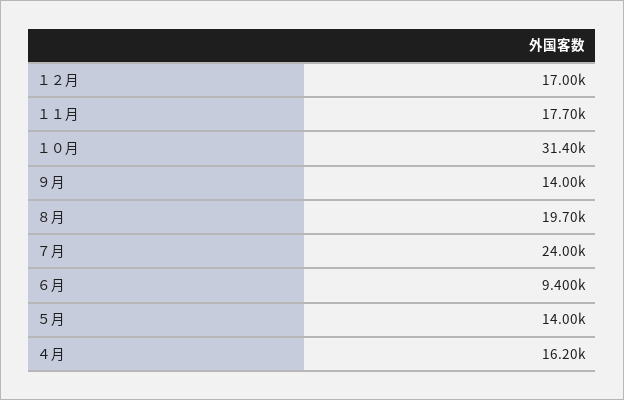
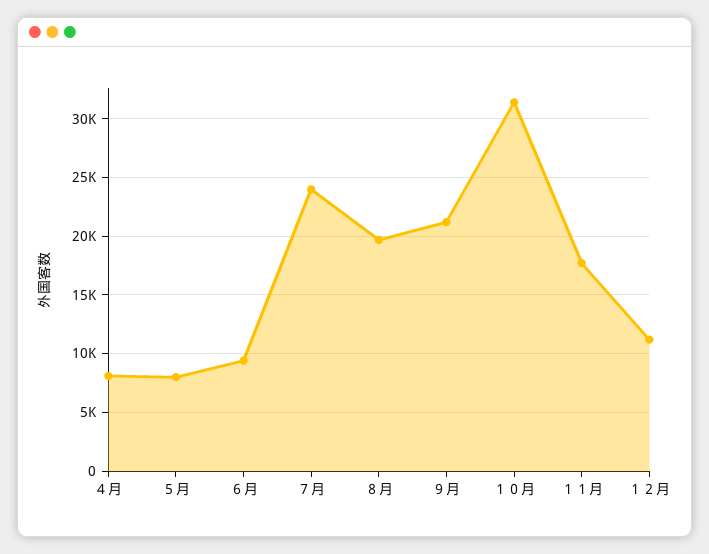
  {
-   "１２月": 17000,
+   "１２月": 11000,
    "１１月": 17700,
    "１０月": 31400,
-   "９月": 14000,
+   "９月": 21000,
    "８月": 19700,
    "７月": 24000,
    "６月": 9400,
-   "５月": 14000,
+   "５月": 8000,
-   "４月": 16200
+   "４月": 8000
  }

